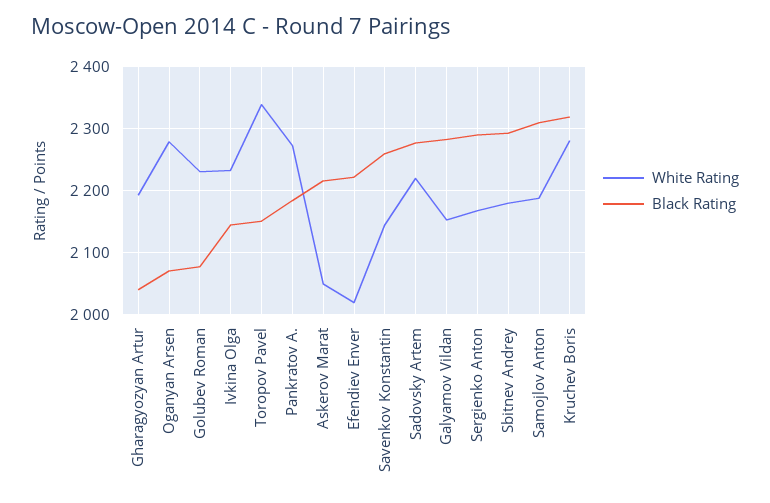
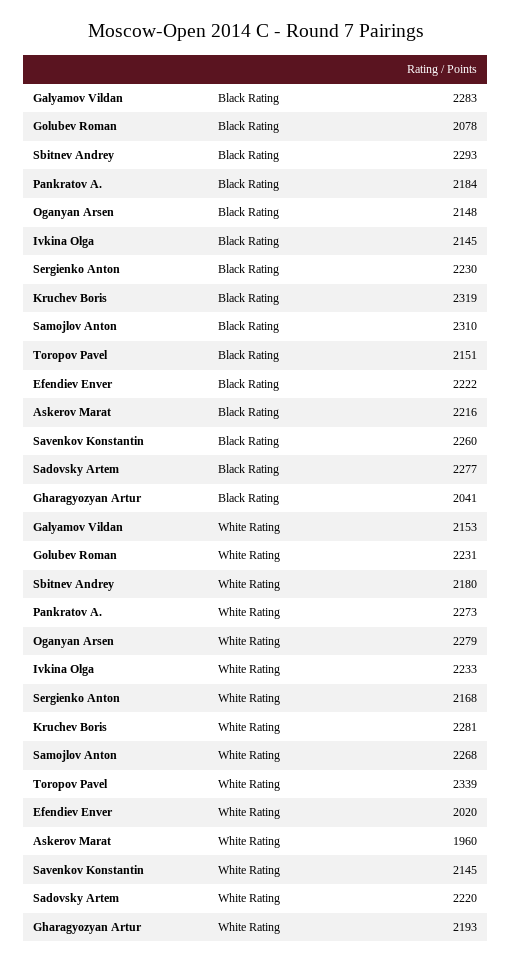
  {
    "White Rating": {
      "Gharagyozyan Artur": 2193,
      "Oganyan Arsen": 2279,
      "Golubev Roman": 2231,
      "Ivkina Olga": 2233,
      "Toropov Pavel": 2339,
      "Pankratov A.": 2273,
-     "Askerov Marat": 2050,
+     "Askerov Marat": 1960,
      "Efendiev Enver": 2020,
      "Savenkov Konstantin": 2145,
      "Sadovsky Artem": 2220,
      "Galyamov Vildan": 2153,
      "Sergienko Anton": 2168,
      "Sbitnev Andrey": 2180,
-     "Samojlov Anton": 2190,
+     "Samojlov Anton": 2268,
      "Kruchev Boris": 2281
    },
    "Black Rating": {
      "Gharagyozyan Artur": 2041,
-     "Oganyan Arsen": 2070,
+     "Oganyan Arsen": 2148,
      "Golubev Roman": 2078,
      "Ivkina Olga": 2145,
      "Toropov Pavel": 2151,
      "Pankratov A.": 2184,
      "Askerov Marat": 2216,
      "Efendiev Enver": 2222,
      "Savenkov Konstantin": 2260,
      "Sadovsky Artem": 2277,
      "Galyamov Vildan": 2283,
-     "Sergienko Anton": 2290,
+     "Sergienko Anton": 2230,
      "Sbitnev Andrey": 2293,
      "Samojlov Anton": 2310,
      "Kruchev Boris": 2319
    }
  }

